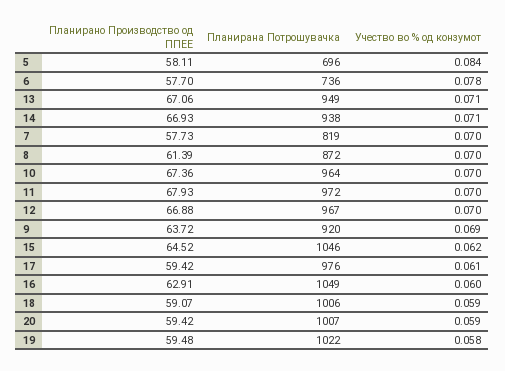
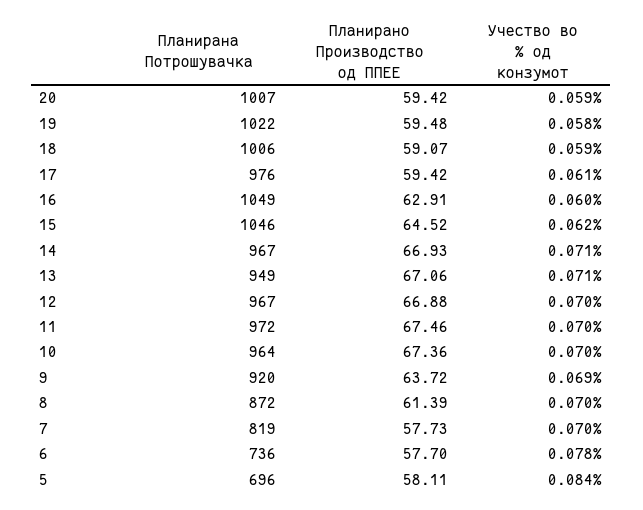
  {
    "Планирано Производство од ППЕЕ": {
      "5": 58.11,
      "6": 57.7,
      "13": 67.06,
      "14": 66.93,
      "7": 57.73,
      "8": 61.39,
      "10": 67.36,
-     "11": 67.93,
+     "11": 67.46,
      "12": 66.88,
      "9": 63.72,
      "15": 64.52,
      "17": 59.42,
      "16": 62.91,
      "18": 59.07,
      "20": 59.42,
      "19": 59.48
    },
    "Планирана Потрошувачка": {
      "5": 696,
      "6": 736,
      "13": 949,
-     "14": 938,
+     "14": 967,
      "7": 819,
      "8": 872,
      "10": 964,
      "11": 972,
      "12": 967,
      "9": 920,
      "15": 1046,
      "17": 976,
      "16": 1049,
      "18": 1006,
      "20": 1007,
      "19": 1022
    },
    "Учество во % од конзумот": {
      "5": 0.084,
      "6": 0.078,
      "13": 0.071,
      "14": 0.071,
      "7": 0.07,
      "8": 0.07,
      "10": 0.07,
      "11": 0.07,
      "12": 0.07,
      "9": 0.069,
      "15": 0.062,
      "17": 0.061,
      "16": 0.06,
      "18": 0.059,
      "20": 0.059,
      "19": 0.058
    }
  }

